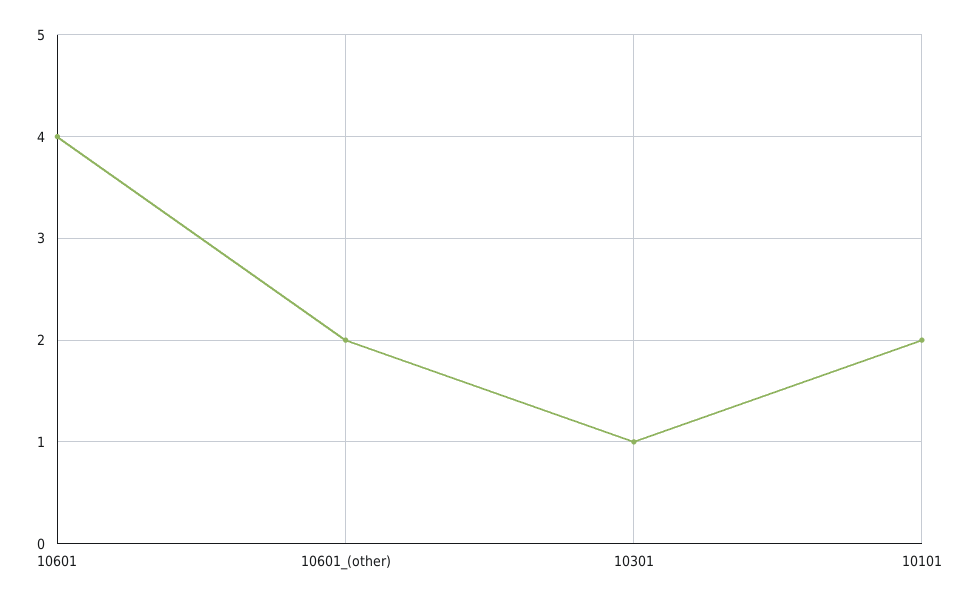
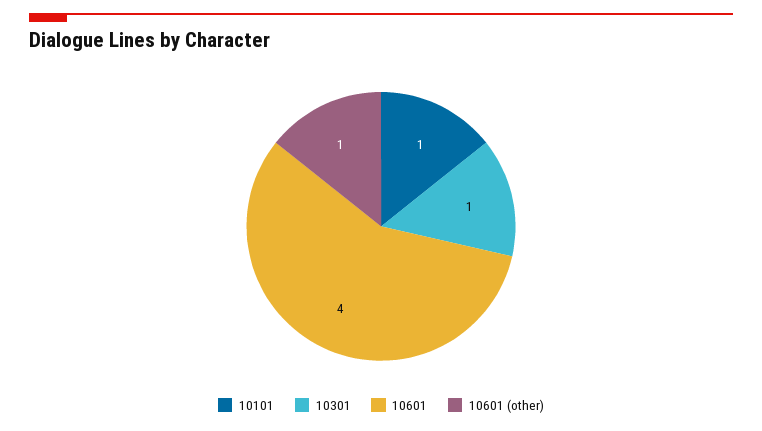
  {
    "10601": 4,
-   "10601_(other)": 2,
+   "10601_(other)": 1,
    "10301": 1,
-   "10101": 2
+   "10101": 1
  }

